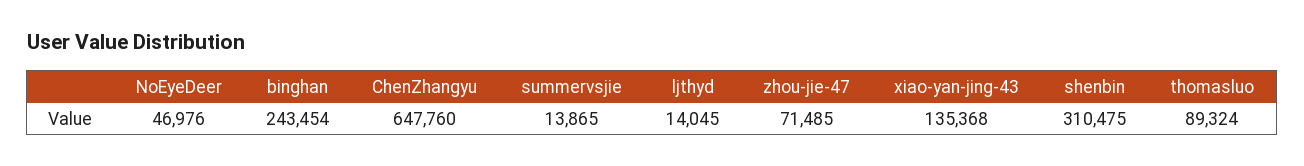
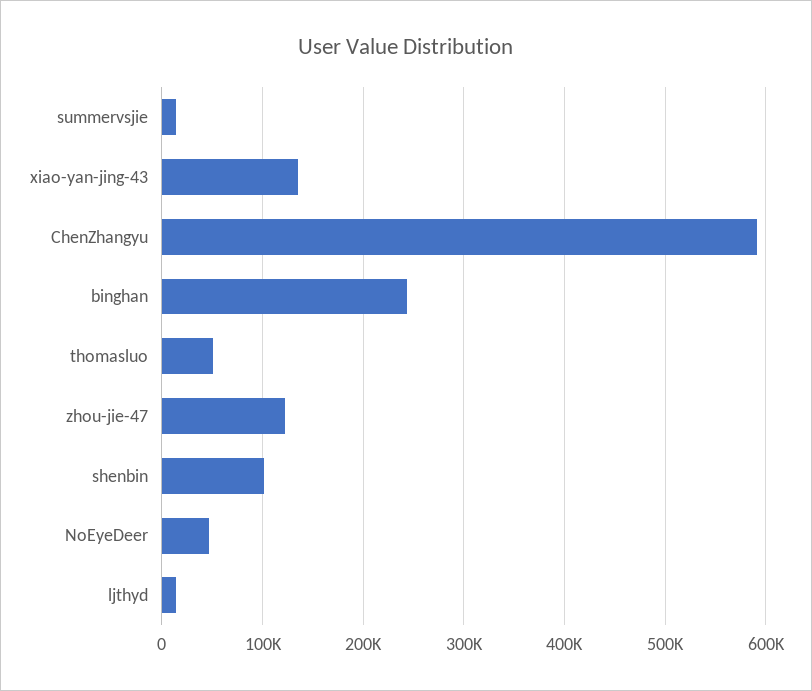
  {
    "NoEyeDeer": 46976,
    "binghan": 243454,
-   "ChenZhangyu": 647760,
+   "ChenZhangyu": 590000,
    "summervsjie": 13865,
    "ljthyd": 14045,
-   "zhou-jie-47": 71485,
+   "zhou-jie-47": 120000,
    "xiao-yan-jing-43": 135368,
-   "shenbin": 310475,
+   "shenbin": 100000,
-   "thomasluo": 89324
+   "thomasluo": 50000
  }

